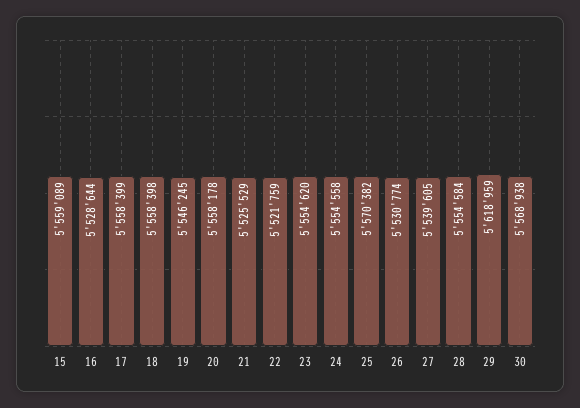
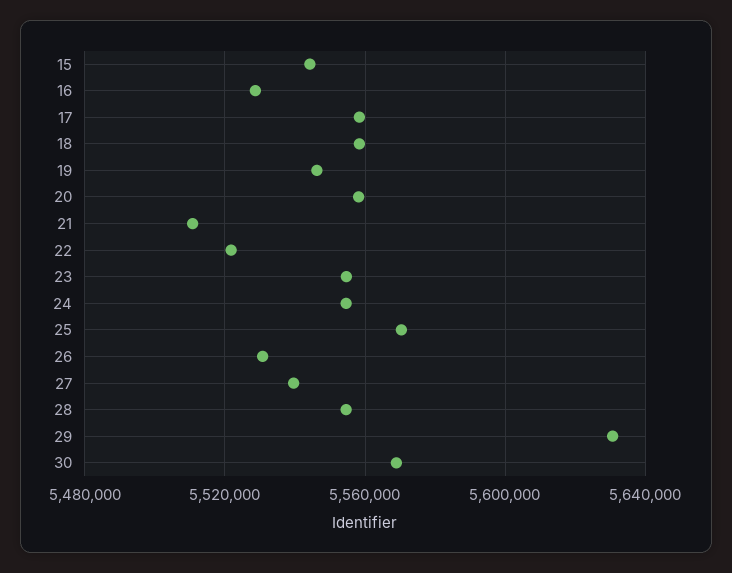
  {
-   "15": 5559089,
+   "15": 5545000,
    "16": 5528644,
    "17": 5558399,
    "18": 5558398,
    "19": 5546245,
    "20": 5558178,
-   "21": 5525529,
+   "21": 5510000,
    "22": 5521759,
    "23": 5554620,
    "24": 5554558,
    "25": 5570382,
    "26": 5530774,
    "27": 5539605,
    "28": 5554584,
-   "29": 5618959,
+   "29": 5630000,
    "30": 5568938
  }

